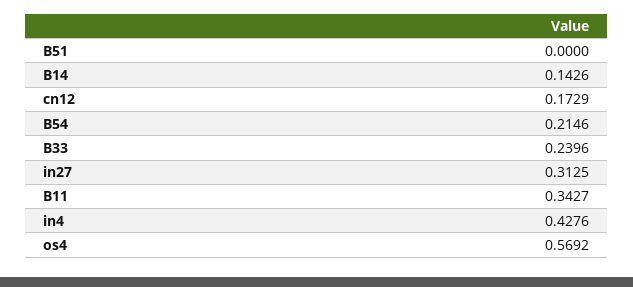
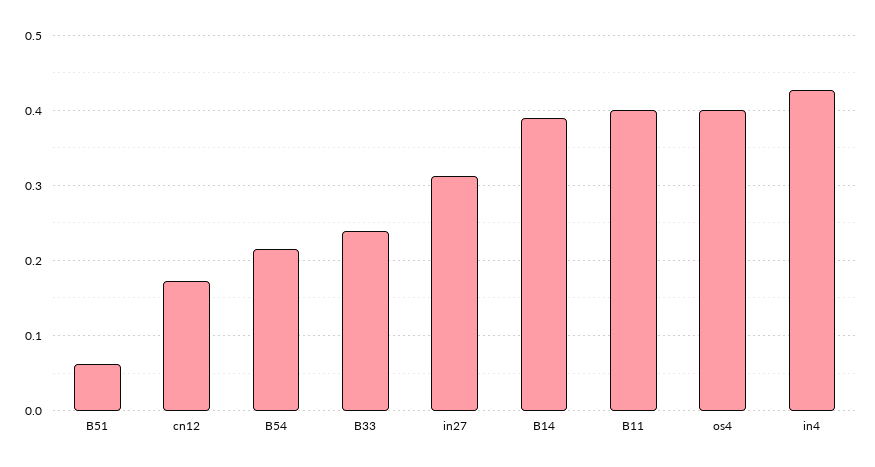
  {
-   "B51": 0,
+   "B51": 0.06,
-   "B14": 0.1426,
+   "B14": 0.39,
    "cn12": 0.1729,
    "B54": 0.2146,
    "B33": 0.2396,
    "in27": 0.3125,
-   "B11": 0.3427,
+   "B11": 0.4,
    "in4": 0.4276,
-   "os4": 0.5692
+   "os4": 0.4
  }

